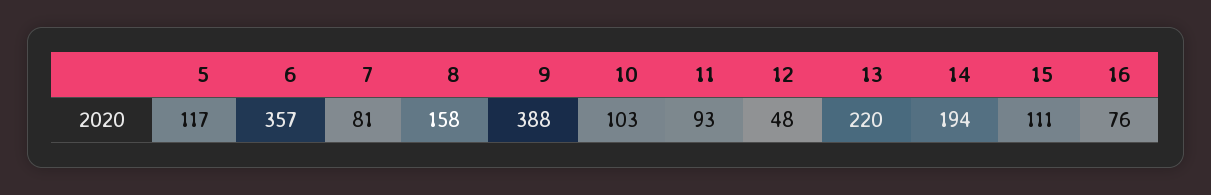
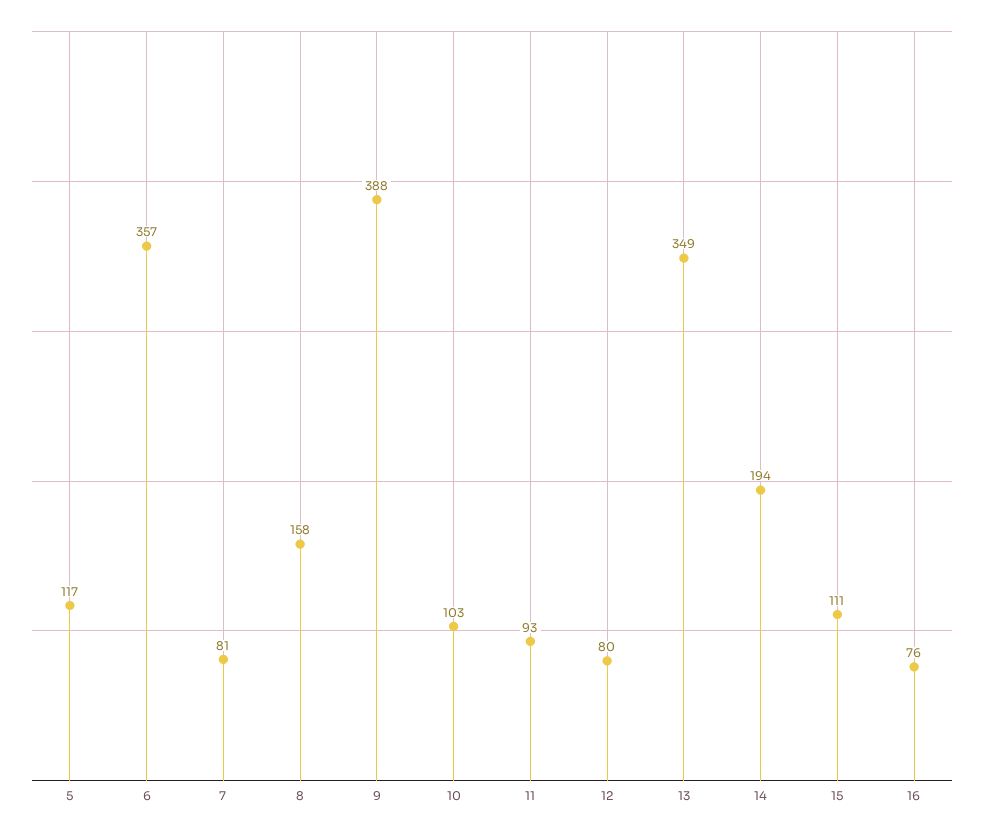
  {
    "5": 117,
    "6": 357,
    "7": 81,
    "8": 158,
    "9": 388,
    "10": 103,
    "11": 93,
-   "12": 48,
+   "12": 80,
-   "13": 220,
+   "13": 349,
    "14": 194,
    "15": 111,
    "16": 76
  }

